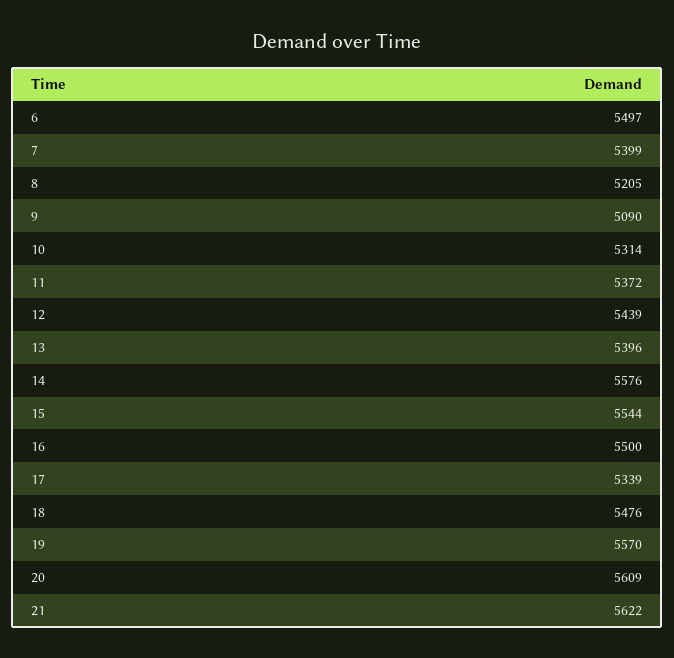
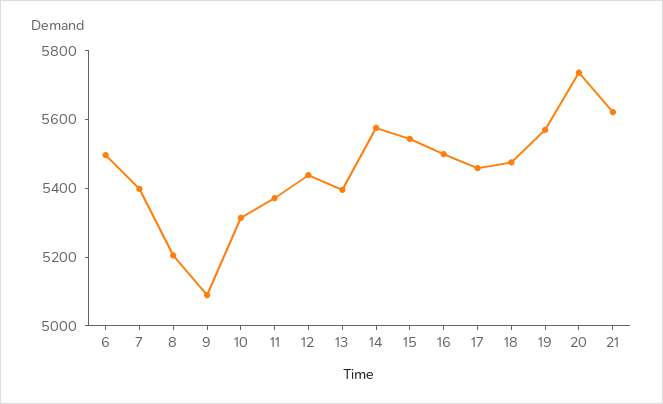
  {
    "6": 5497,
    "7": 5399,
    "8": 5205,
    "9": 5090,
    "10": 5314,
    "11": 5372,
    "12": 5439,
    "13": 5396,
    "14": 5576,
    "15": 5544,
    "16": 5500,
-   "17": 5339,
+   "17": 5450,
    "18": 5476,
    "19": 5570,
-   "20": 5609,
+   "20": 5750,
    "21": 5622
  }

